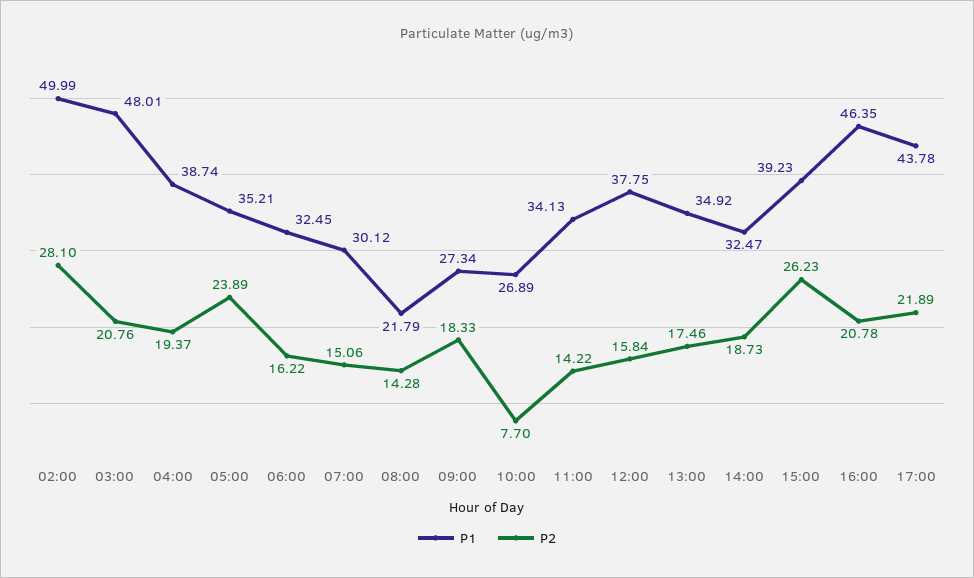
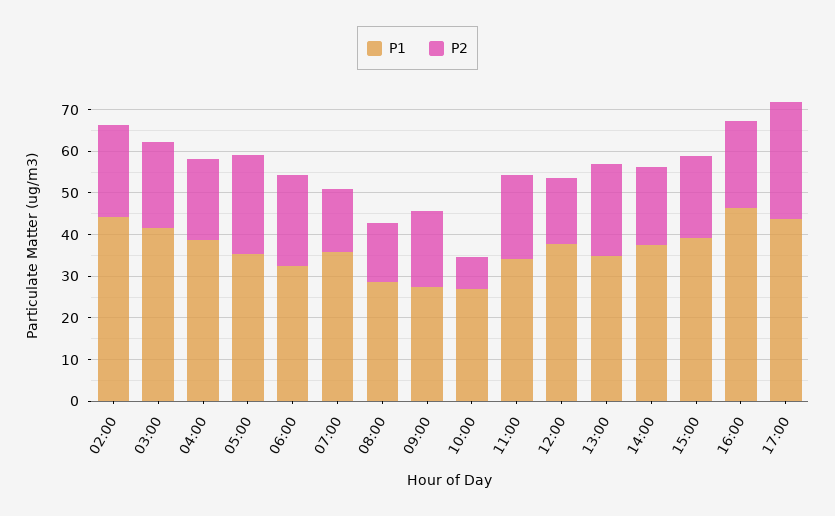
  {
    "P1": {
-     "02:00": 49.99,
+     "02:00": 44,
-     "03:00": 48.01,
+     "03:00": 42,
      "04:00": 38.74,
      "05:00": 35.21,
      "06:00": 32.45,
-     "07:00": 30.12,
+     "07:00": 36,
-     "08:00": 21.79,
+     "08:00": 28,
      "09:00": 27.34,
      "10:00": 26.89,
      "11:00": 34.13,
      "12:00": 37.75,
      "13:00": 34.92,
-     "14:00": 32.47,
+     "14:00": 38,
      "15:00": 39.23,
      "16:00": 46.35,
      "17:00": 43.78
    },
    "P2": {
-     "02:00": 28.1,
+     "02:00": 22,
      "03:00": 20.76,
      "04:00": 19.37,
      "05:00": 23.89,
-     "06:00": 16.22,
+     "06:00": 22,
      "07:00": 15.06,
      "08:00": 14.28,
      "09:00": 18.33,
      "10:00": 7.7,
-     "11:00": 14.22,
+     "11:00": 20,
      "12:00": 15.84,
-     "13:00": 17.46,
+     "13:00": 22,
      "14:00": 18.73,
-     "15:00": 26.23,
+     "15:00": 20,
      "16:00": 20.78,
-     "17:00": 21.89
+     "17:00": 28
    }
  }

